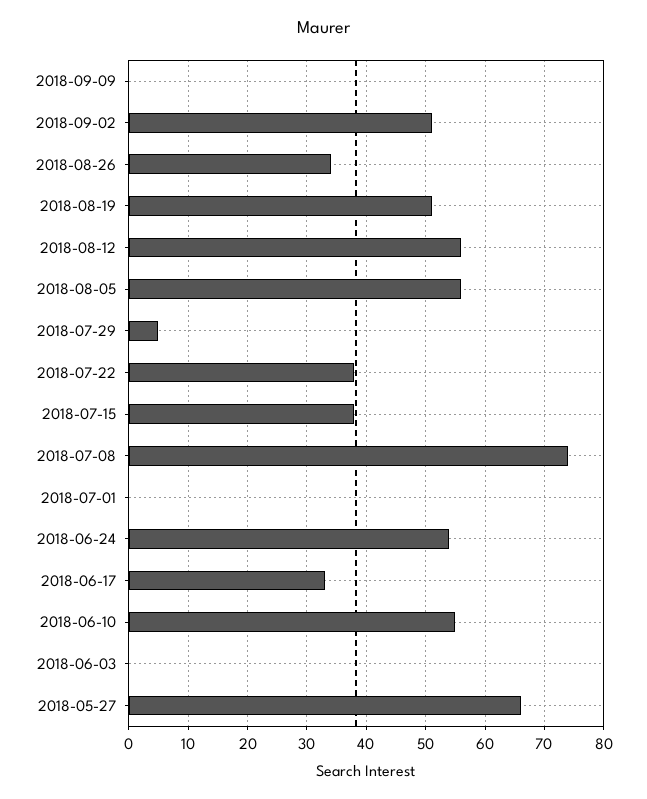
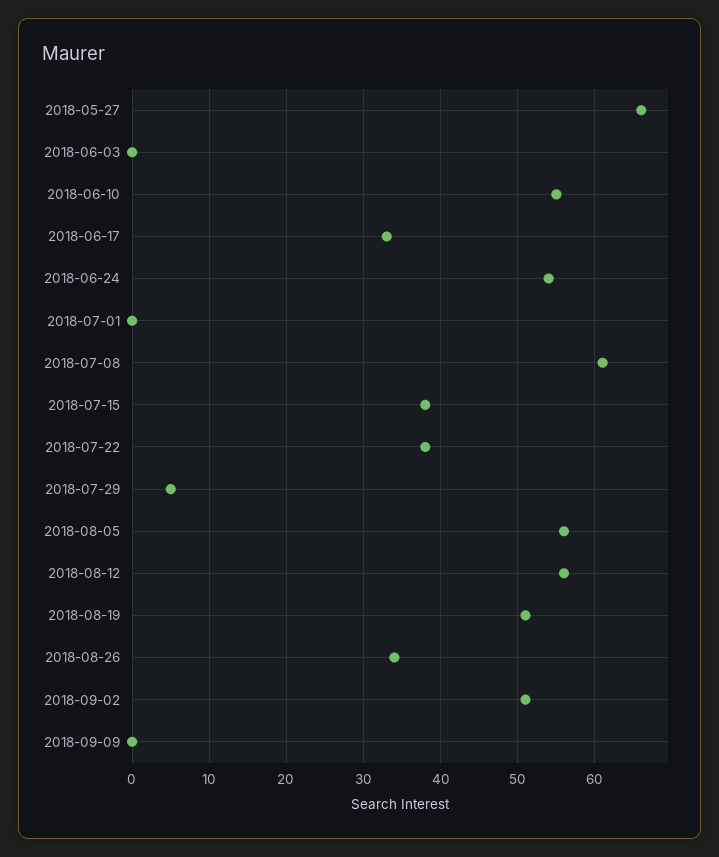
  {
    "2018-09-09": 0,
    "2018-09-02": 51,
    "2018-08-26": 34,
    "2018-08-19": 51,
    "2018-08-12": 56,
    "2018-08-05": 56,
    "2018-07-29": 5,
    "2018-07-22": 38,
    "2018-07-15": 38,
-   "2018-07-08": 75,
+   "2018-07-08": 61,
    "2018-07-01": 0,
    "2018-06-24": 54,
    "2018-06-17": 33,
    "2018-06-10": 55,
    "2018-06-03": 0,
    "2018-05-27": 66
  }

